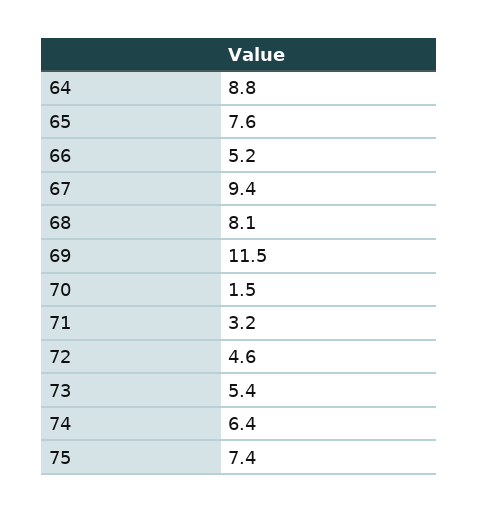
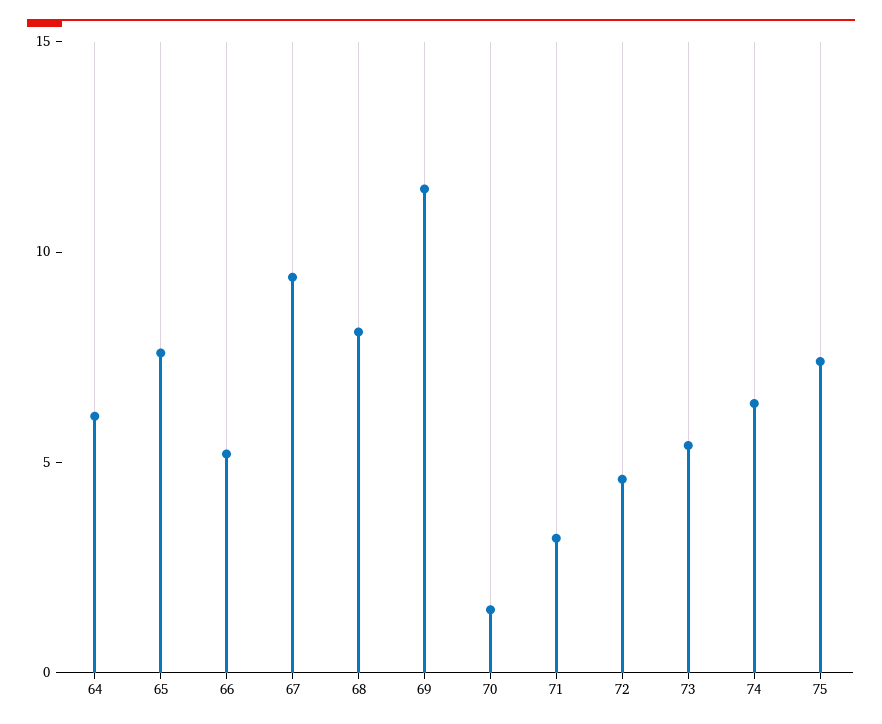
  {
-   "64": 8.8,
+   "64": 6,
    "65": 7.6,
    "66": 5.2,
    "67": 9.4,
    "68": 8.1,
    "69": 11.5,
    "70": 1.5,
    "71": 3.2,
    "72": 4.6,
    "73": 5.4,
    "74": 6.4,
    "75": 7.4
  }

